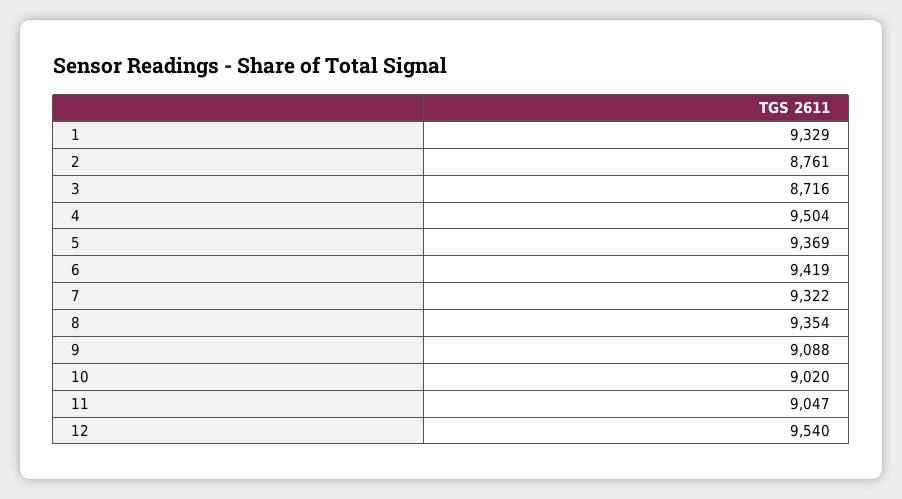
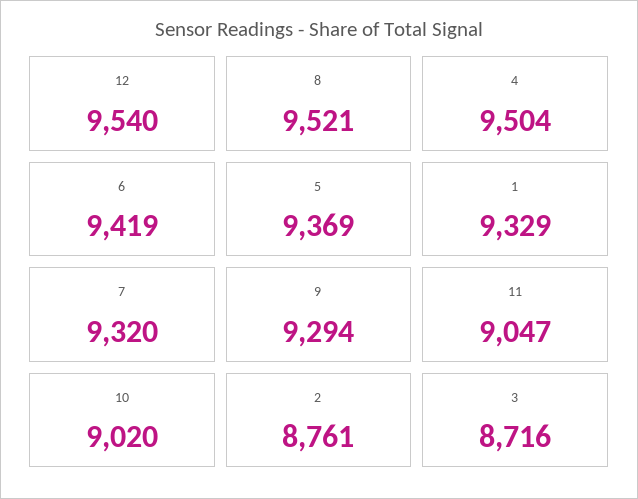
  {
    "1": 9329,
    "2": 8761,
    "3": 8716,
    "4": 9504,
    "5": 9369,
    "6": 9419,
-   "7": 9322,
+   "7": 9320,
-   "8": 9354,
+   "8": 9521,
-   "9": 9088,
+   "9": 9294,
    "10": 9020,
    "11": 9047,
    "12": 9540
  }

